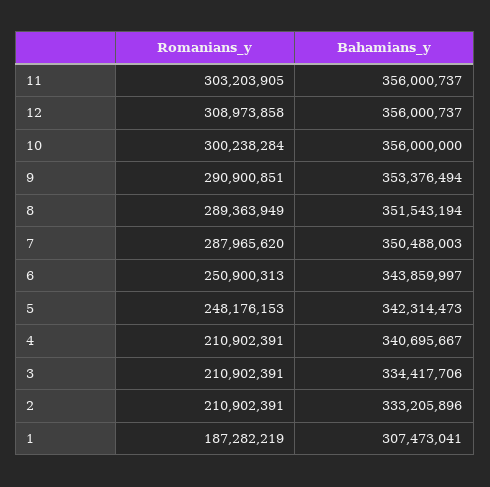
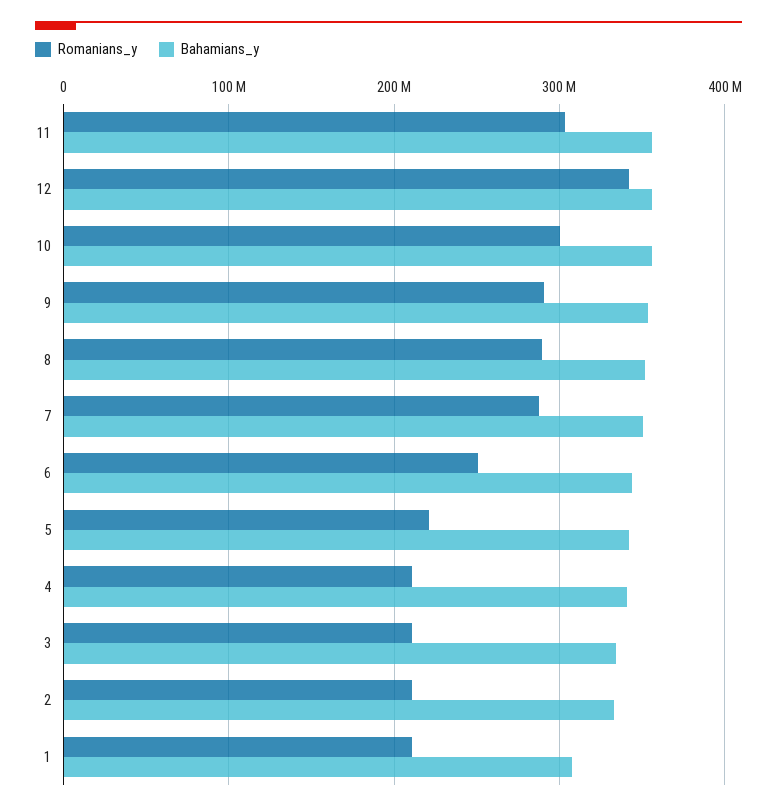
  {
    "Romanians_y": {
      "11": 303203905,
-     "12": 308973858,
+     "12": 340000000,
      "10": 300238284,
      "9": 290900851,
      "8": 289363949,
      "7": 287965620,
      "6": 250900313,
-     "5": 248176153,
+     "5": 220000000,
      "4": 210902391,
      "3": 210902391,
      "2": 210902391,
-     "1": 187282219
+     "1": 210000000
    },
    "Bahamians_y": {
      "11": 356000737,
      "12": 356000737,
      "10": 356000000,
      "9": 353376494,
      "8": 351543194,
      "7": 350488003,
      "6": 343859997,
      "5": 342314473,
      "4": 340695667,
      "3": 334417706,
      "2": 333205896,
      "1": 307473041
    }
  }

